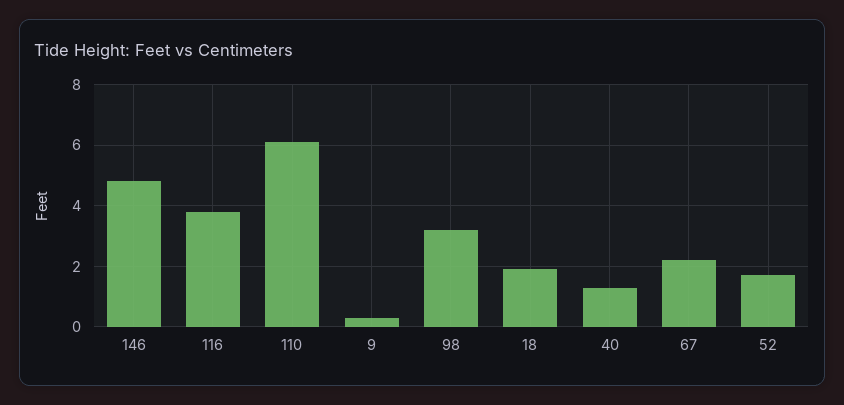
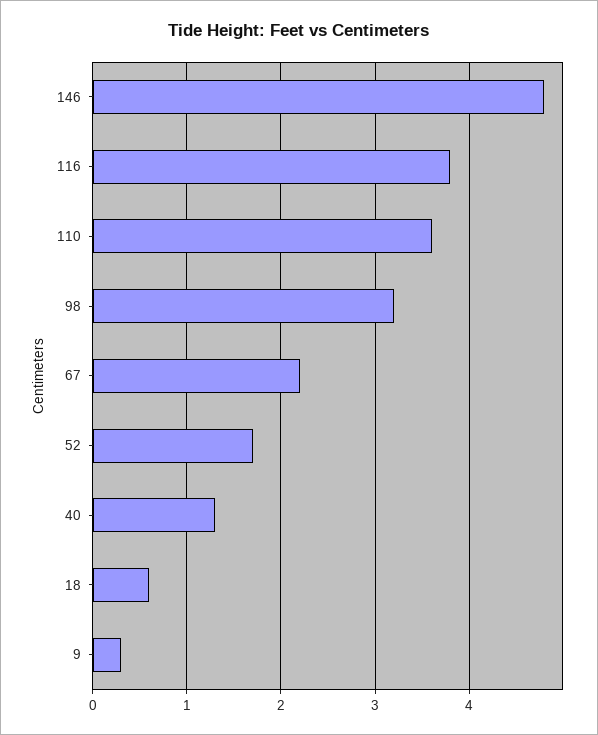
  {
    "146": 4.8,
    "116": 3.8,
-   "110": 6,
+   "110": 3.6,
    "9": 0.3,
    "98": 3.2,
-   "18": 2,
+   "18": 0.6,
    "40": 1.3,
    "67": 2.2,
    "52": 1.7
  }

